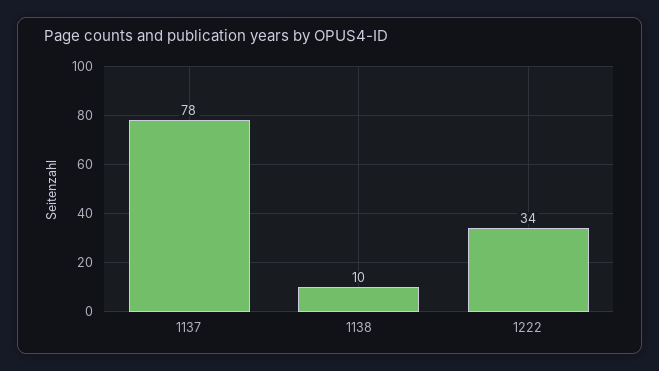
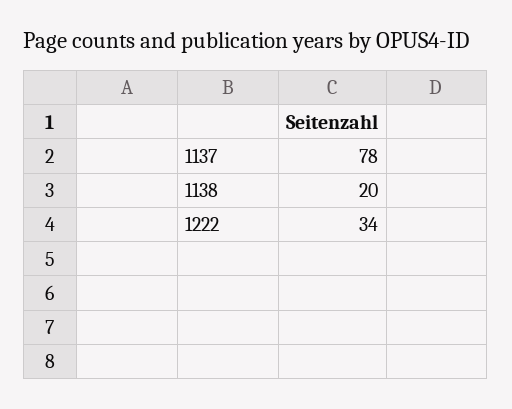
  {
    "1137": 78,
-   "1138": 10,
+   "1138": 20,
    "1222": 34
  }

